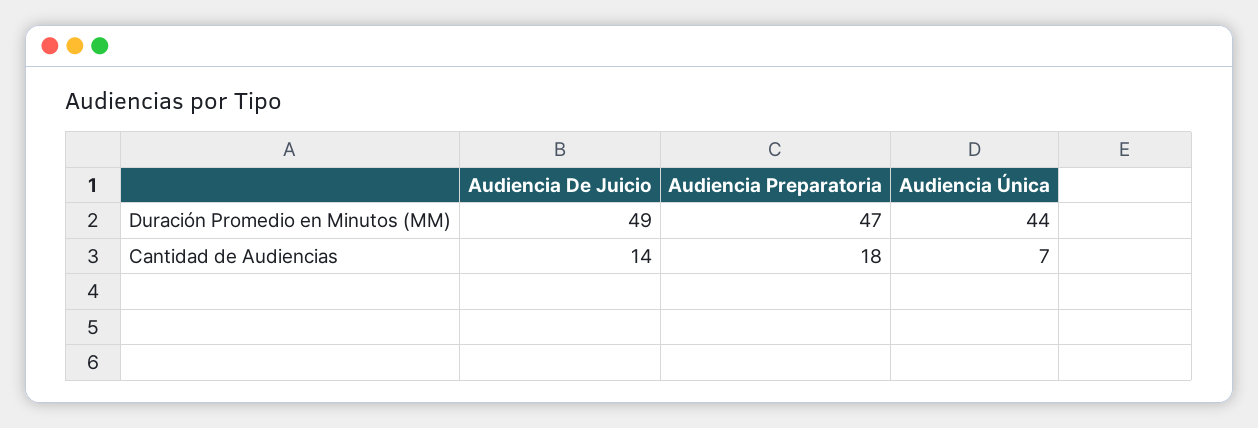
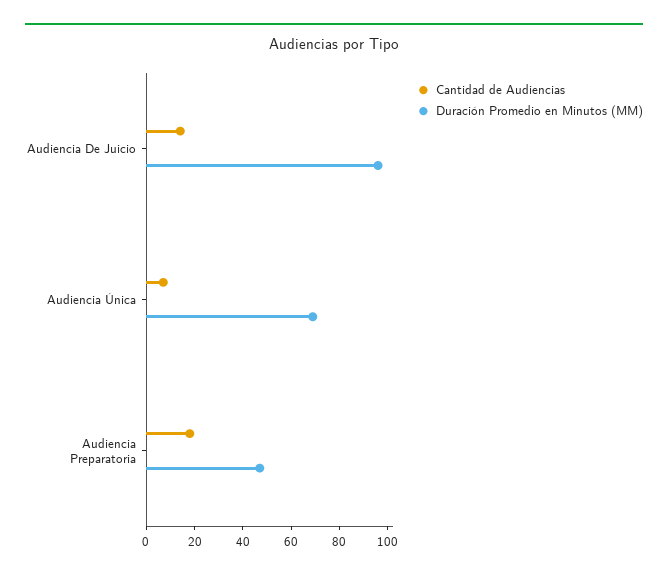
  {
    "Duración Promedio en Minutos (MM)": {
-     "Audiencia De Juicio": 49,
+     "Audiencia De Juicio": 95,
      "Audiencia Preparatoria": 47,
-     "Audiencia Única": 44
+     "Audiencia Única": 70
    },
    "Cantidad de Audiencias": {
      "Audiencia De Juicio": 14,
      "Audiencia Preparatoria": 18,
      "Audiencia Única": 7
    }
  }

